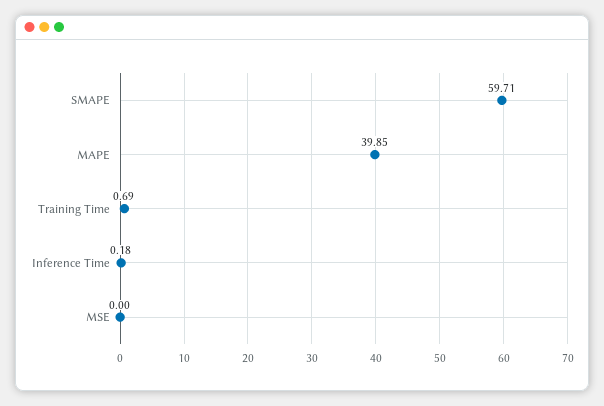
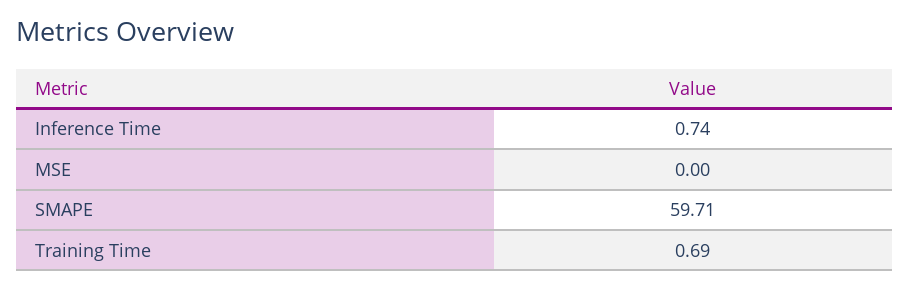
  {
    "SMAPE": 59.71,
-   "MAPE": 39.85,
    "Training Time": 0.69,
-   "Inference Time": 0.18,
+   "Inference Time": 0.74,
    "MSE": 0
  }

